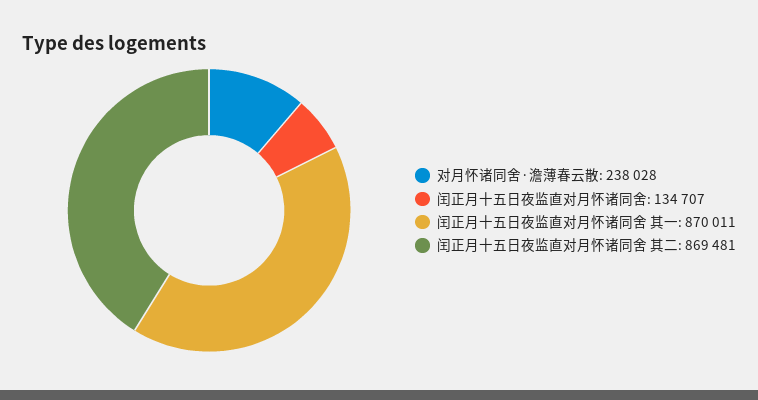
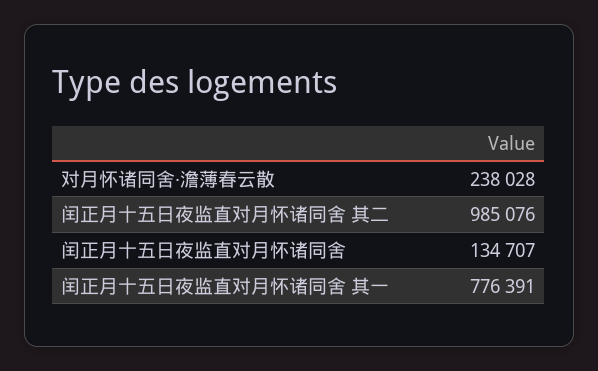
  {
    "对月怀诸同舍·澹薄春云散": 238028,
    "闰正月十五日夜监直对月怀诸同舍": 134707,
-   "闰正月十五日夜监直对月怀诸同舍 其一": 870011,
+   "闰正月十五日夜监直对月怀诸同舍 其一": 776391,
-   "闰正月十五日夜监直对月怀诸同舍 其二": 869481
+   "闰正月十五日夜监直对月怀诸同舍 其二": 985076
  }

